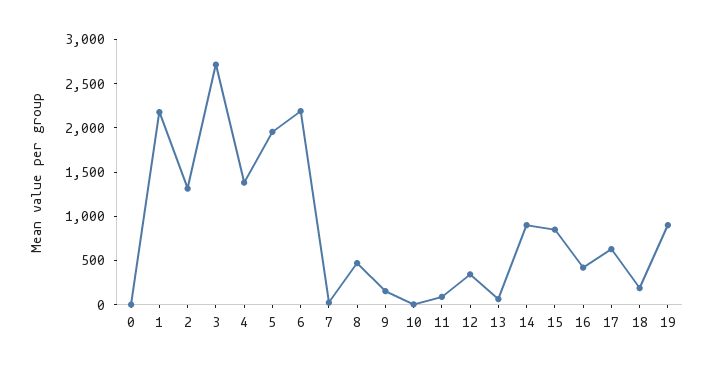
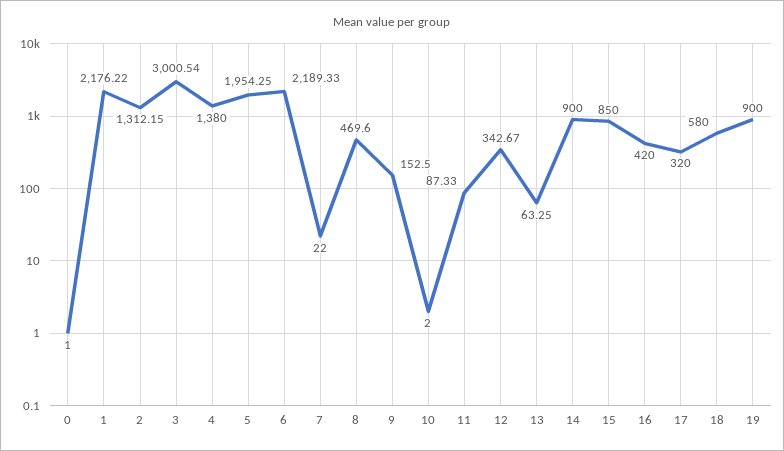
  {
    "0": 1,
    "1": 2176.22,
    "2": 1312.15,
-   "3": 2700,
+   "3": 3000.54,
    "4": 1380,
    "5": 1954.25,
    "6": 2189.33,
    "7": 22,
    "8": 469.6,
    "9": 152.5,
    "10": 2,
    "11": 87.33,
    "12": 342.67,
    "13": 63.25,
    "14": 900,
    "15": 850,
    "16": 420,
-   "17": 600,
+   "17": 320,
-   "18": 200,
+   "18": 580,
    "19": 900
  }

